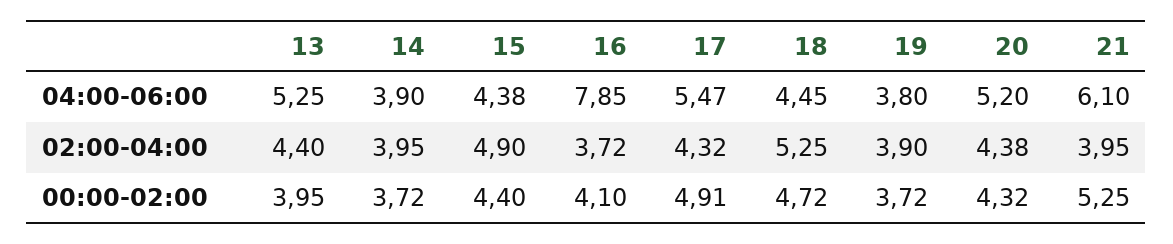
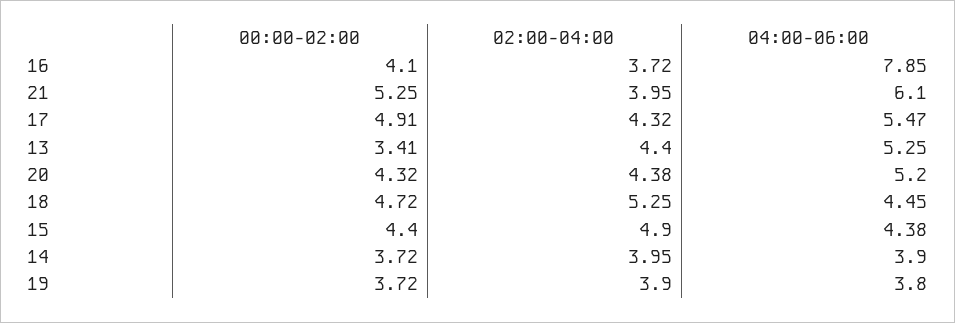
  {
    "13": {
      "04:00-06:00": 5.25,
      "02:00-04:00": 4.4,
-     "00:00-02:00": 3.95
+     "00:00-02:00": 3.41
    },
    "14": {
      "04:00-06:00": 3.9,
      "02:00-04:00": 3.95,
      "00:00-02:00": 3.72
    },
    "15": {
      "04:00-06:00": 4.38,
      "02:00-04:00": 4.9,
      "00:00-02:00": 4.4
    },
    "16": {
      "04:00-06:00": 7.85,
      "02:00-04:00": 3.72,
      "00:00-02:00": 4.1
    },
    "17": {
      "04:00-06:00": 5.47,
      "02:00-04:00": 4.32,
      "00:00-02:00": 4.91
    },
    "18": {
      "04:00-06:00": 4.45,
      "02:00-04:00": 5.25,
      "00:00-02:00": 4.72
    },
    "19": {
      "04:00-06:00": 3.8,
      "02:00-04:00": 3.9,
      "00:00-02:00": 3.72
    },
    "20": {
      "04:00-06:00": 5.2,
      "02:00-04:00": 4.38,
      "00:00-02:00": 4.32
    },
    "21": {
      "04:00-06:00": 6.1,
      "02:00-04:00": 3.95,
      "00:00-02:00": 5.25
    }
  }

